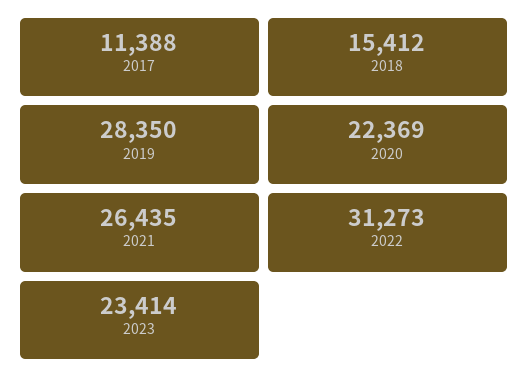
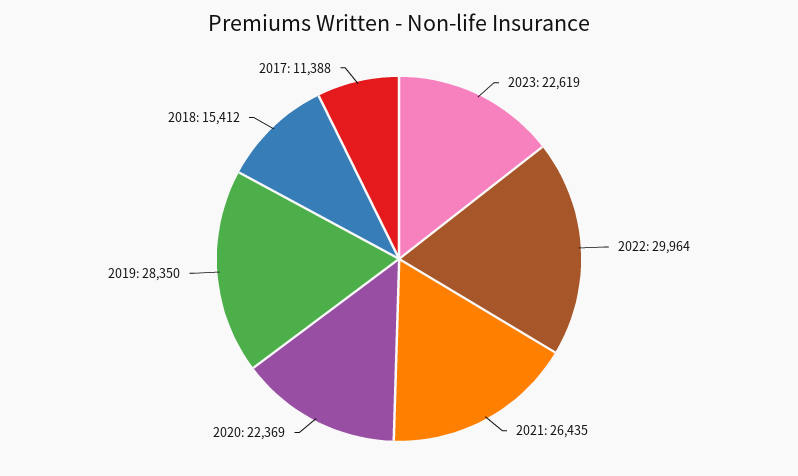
  {
    "2017": 11388,
    "2018": 15412,
    "2019": 28350,
    "2020": 22369,
    "2021": 26435,
-   "2022": 31273,
+   "2022": 29964,
-   "2023": 23414
+   "2023": 22619
  }

